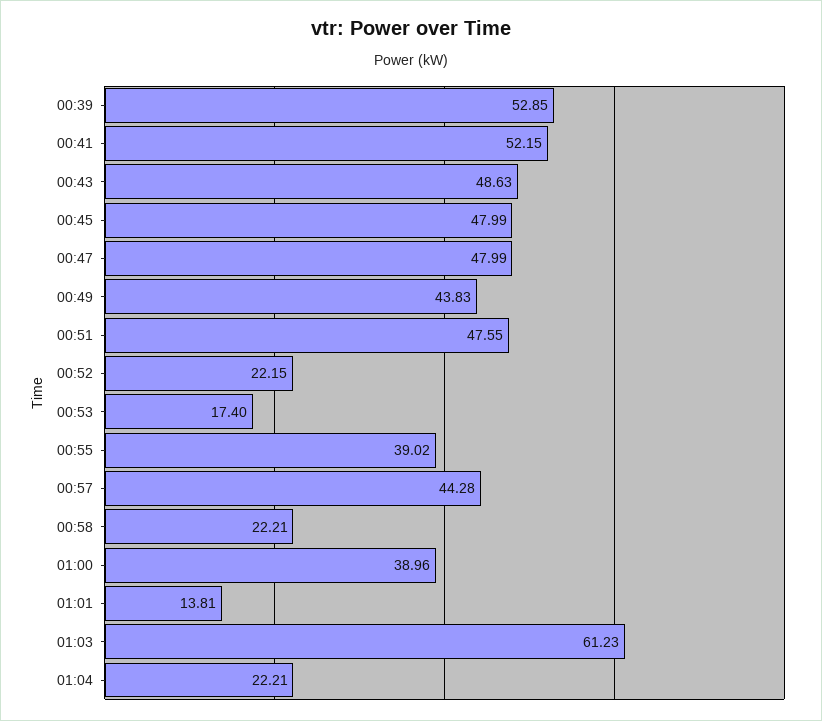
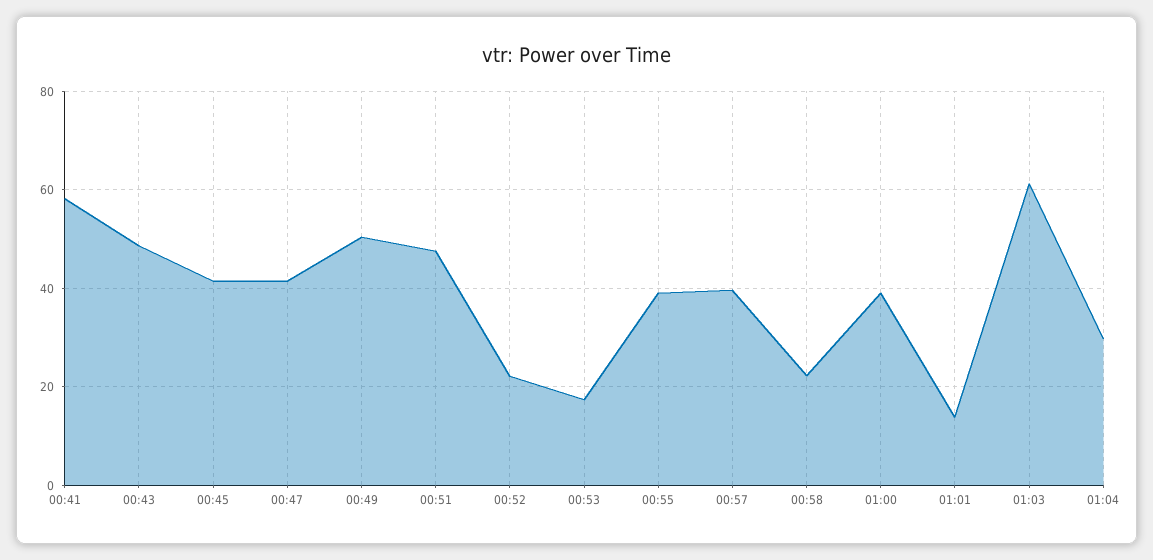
  {
-   "00:39": 52.85,
-   "00:41": 52.15,
+   "00:41": 58,
    "00:43": 48.63,
-   "00:45": 47.99,
+   "00:45": 42,
-   "00:47": 47.99,
+   "00:47": 42,
-   "00:49": 43.83,
+   "00:49": 50,
    "00:51": 47.55,
    "00:52": 22.15,
    "00:53": 17.4,
    "00:55": 39.02,
-   "00:57": 44.28,
+   "00:57": 40,
    "00:58": 22.21,
    "01:00": 38.96,
    "01:01": 13.81,
    "01:03": 61.23,
-   "01:04": 22.21
+   "01:04": 30
  }

